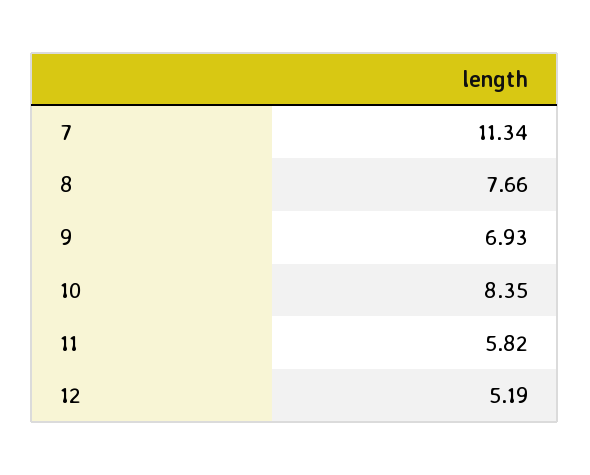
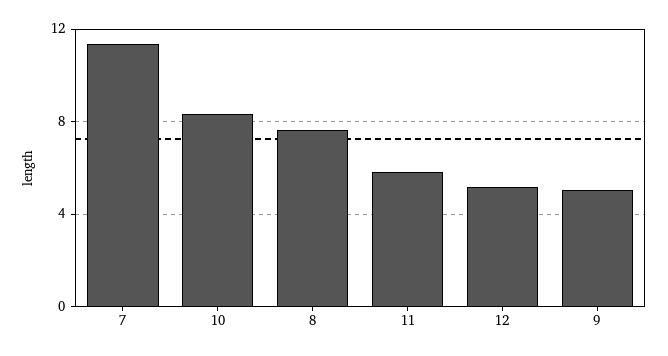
  {
    "7": 11.34,
    "8": 7.66,
-   "9": 6.93,
+   "9": 5,
    "10": 8.35,
    "11": 5.82,
    "12": 5.19
  }

